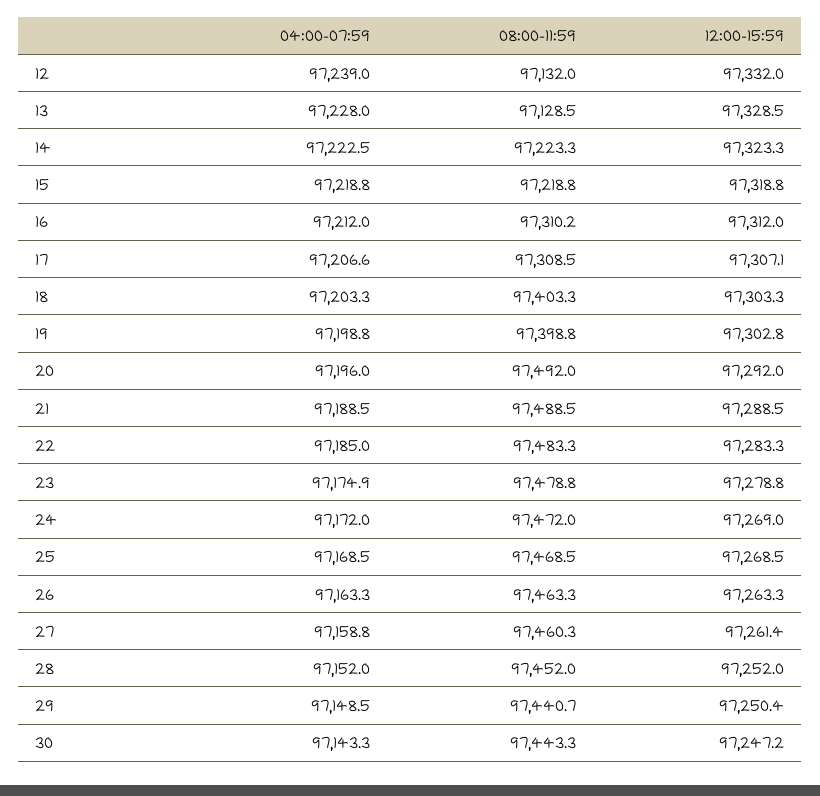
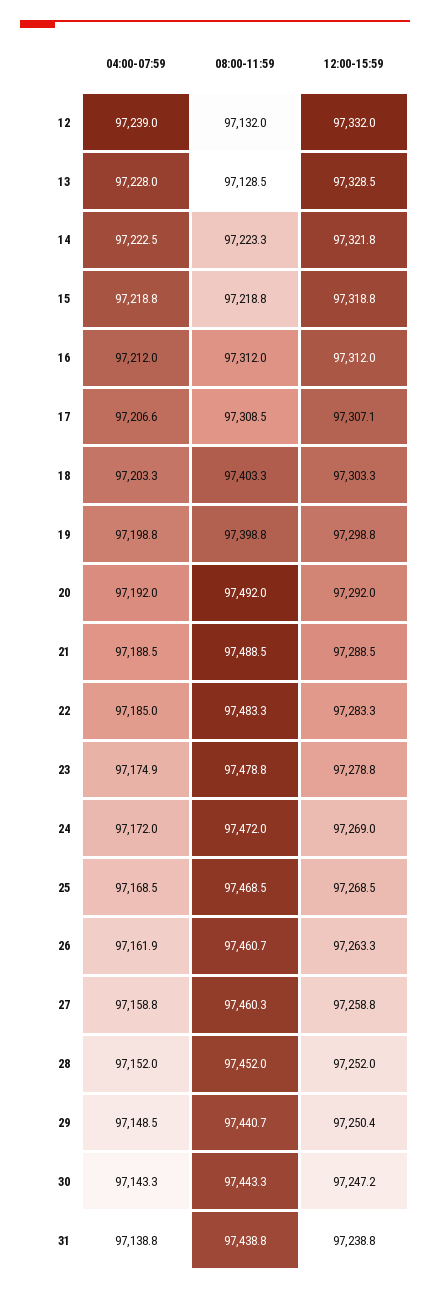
  {
    "04:00-07:59": {
      "12": 97239,
      "13": 97228,
      "14": 97222.5,
      "15": 97218.8,
      "16": 97212,
      "17": 97206.6,
      "18": 97203.3,
      "19": 97198.8,
-     "20": 97196,
+     "20": 97192,
      "21": 97188.5,
      "22": 97185,
      "23": 97174.9,
      "24": 97172,
      "25": 97168.5,
-     "26": 97163.3,
+     "26": 97161.9,
      "27": 97158.8,
      "28": 97152,
      "29": 97148.5,
-     "30": 97143.3
+     "30": 97143.3,
+     "31": 97138.8
    },
    "08:00-11:59": {
      "12": 97132,
      "13": 97128.5,
      "14": 97223.3,
      "15": 97218.8,
-     "16": 97310.2,
+     "16": 97312,
      "17": 97308.5,
      "18": 97403.3,
      "19": 97398.8,
      "20": 97492,
      "21": 97488.5,
      "22": 97483.3,
      "23": 97478.8,
      "24": 97472,
      "25": 97468.5,
-     "26": 97463.3,
+     "26": 97460.7,
      "27": 97460.3,
      "28": 97452,
      "29": 97440.7,
-     "30": 97443.3
+     "30": 97443.3,
+     "31": 97438.8
    },
    "12:00-15:59": {
      "12": 97332,
      "13": 97328.5,
-     "14": 97323.3,
+     "14": 97321.8,
      "15": 97318.8,
      "16": 97312,
      "17": 97307.1,
      "18": 97303.3,
-     "19": 97302.8,
+     "19": 97298.8,
      "20": 97292,
      "21": 97288.5,
      "22": 97283.3,
      "23": 97278.8,
      "24": 97269,
      "25": 97268.5,
      "26": 97263.3,
-     "27": 97261.4,
+     "27": 97258.8,
      "28": 97252,
      "29": 97250.4,
-     "30": 97247.2
+     "30": 97247.2,
+     "31": 97238.8
    }
  }

